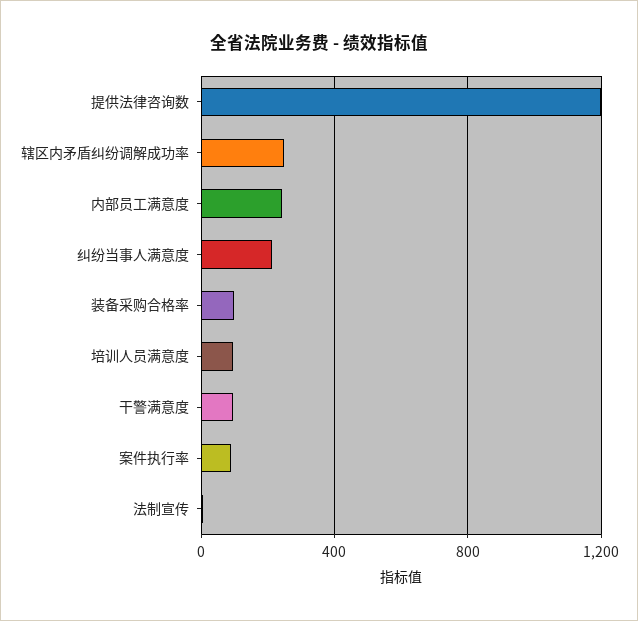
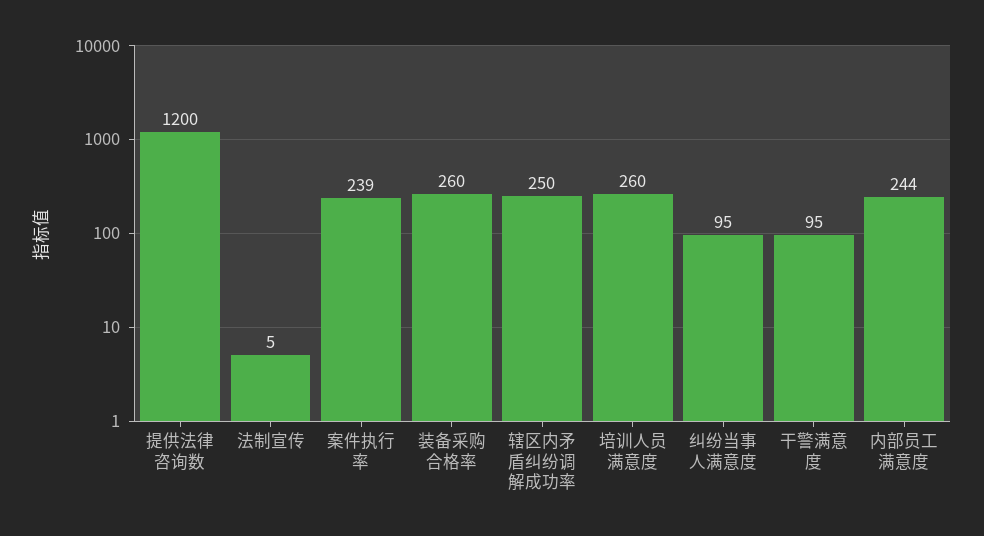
  {
    "提供法律咨询数": 1200,
    "辖区内矛盾纠纷调解成功率": 250,
    "内部员工满意度": 244,
-   "纠纷当事人满意度": 200,
+   "纠纷当事人满意度": 95,
-   "装备采购合格率": 100,
+   "装备采购合格率": 260,
-   "培训人员满意度": 100,
+   "培训人员满意度": 260,
    "干警满意度": 95,
-   "案件执行率": 100,
+   "案件执行率": 239,
    "法制宣传": 5
  }

